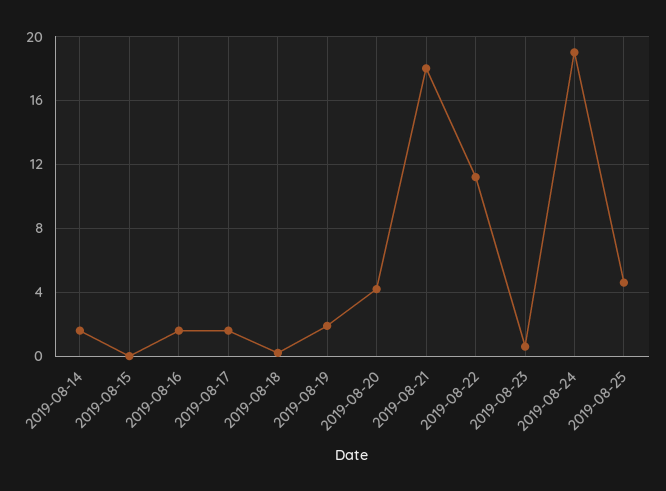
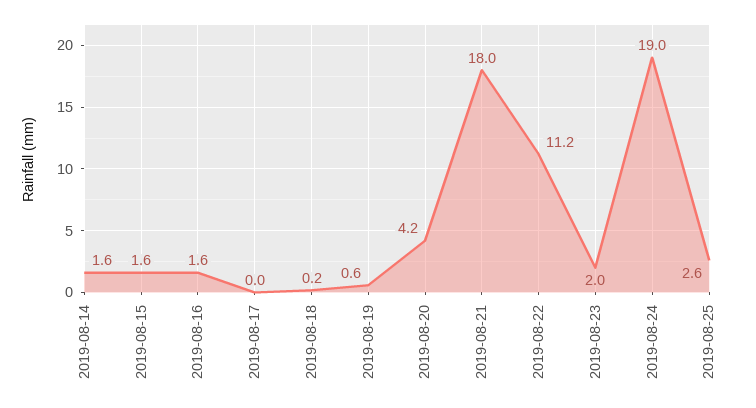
  {
    "2019-08-14": 1.6,
-   "2019-08-15": 0,
+   "2019-08-15": 1.6,
    "2019-08-16": 1.6,
-   "2019-08-17": 1.5,
+   "2019-08-17": 0,
    "2019-08-18": 0.2,
-   "2019-08-19": 2,
+   "2019-08-19": 0.6,
    "2019-08-20": 4.2,
    "2019-08-21": 18,
    "2019-08-22": 11.2,
-   "2019-08-23": 0.5,
+   "2019-08-23": 2,
    "2019-08-24": 19,
-   "2019-08-25": 4.5
+   "2019-08-25": 2.6
  }

